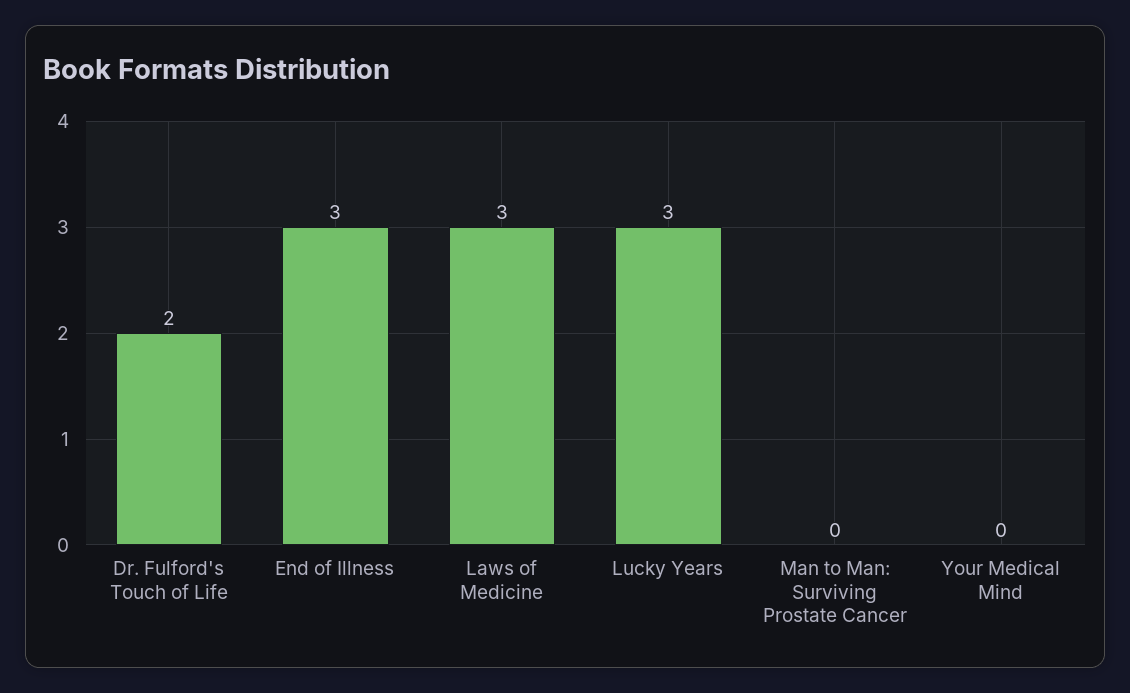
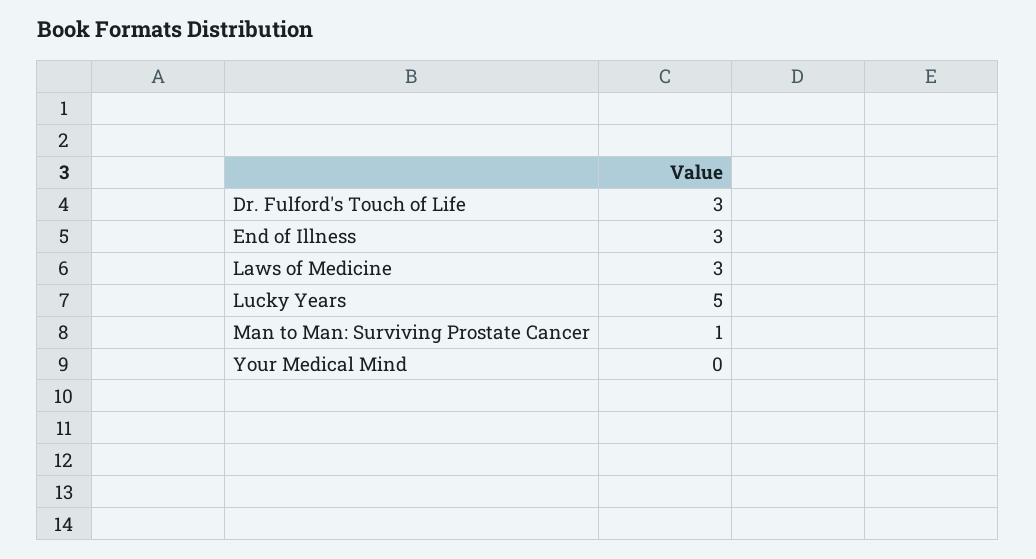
  {
-   "Dr. Fulford's Touch of Life": 2,
+   "Dr. Fulford's Touch of Life": 3,
    "End of Illness": 3,
    "Laws of Medicine": 3,
-   "Lucky Years": 3,
+   "Lucky Years": 5,
-   "Man to Man: Surviving Prostate Cancer": 0,
+   "Man to Man: Surviving Prostate Cancer": 1,
    "Your Medical Mind": 0
  }

